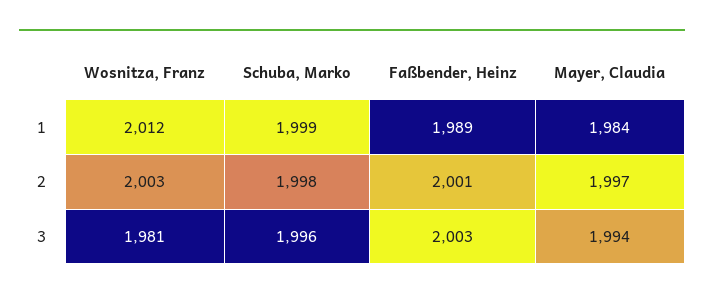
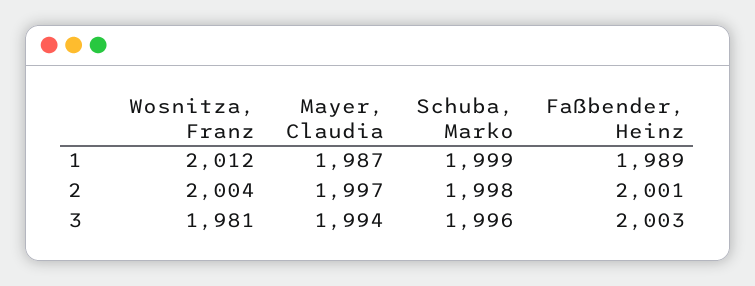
  {
    "Wosnitza, Franz": {
      "1": 2012,
-     "2": 2003,
+     "2": 2004,
      "3": 1981
    },
    "Schuba, Marko": {
      "1": 1999,
      "2": 1998,
      "3": 1996
    },
    "Faßbender, Heinz": {
      "1": 1989,
      "2": 2001,
      "3": 2003
    },
    "Mayer, Claudia": {
-     "1": 1984,
+     "1": 1987,
      "2": 1997,
      "3": 1994
    }
  }

